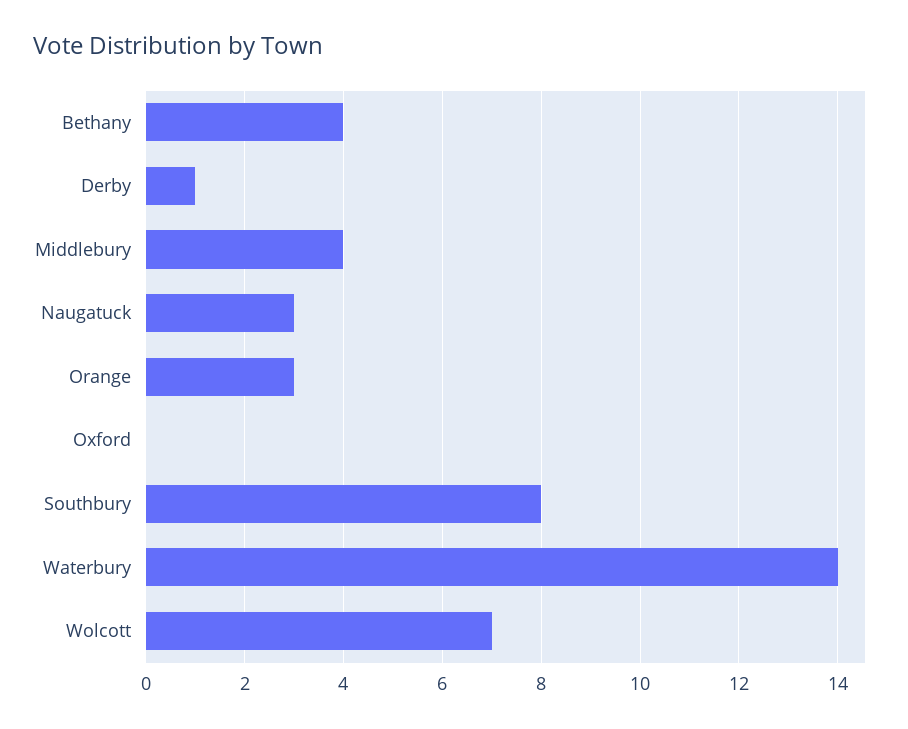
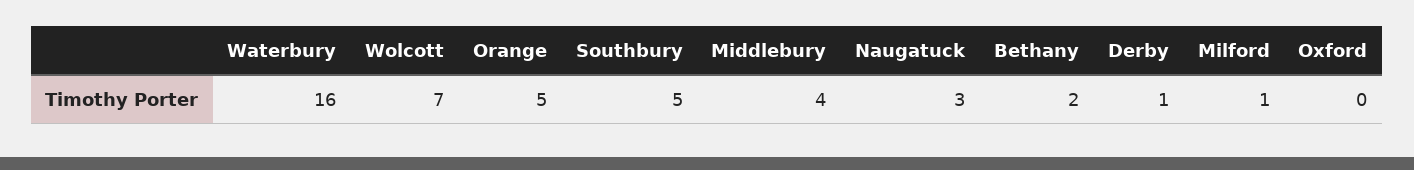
  {
-   "Bethany": 4,
+   "Bethany": 2,
    "Derby": 1,
    "Middlebury": 4,
    "Naugatuck": 3,
-   "Orange": 3,
+   "Orange": 5,
    "Oxford": 0,
-   "Southbury": 8,
+   "Southbury": 5,
-   "Waterbury": 14,
+   "Waterbury": 16,
-   "Wolcott": 7
+   "Wolcott": 7,
+   "Milford": 1
  }

